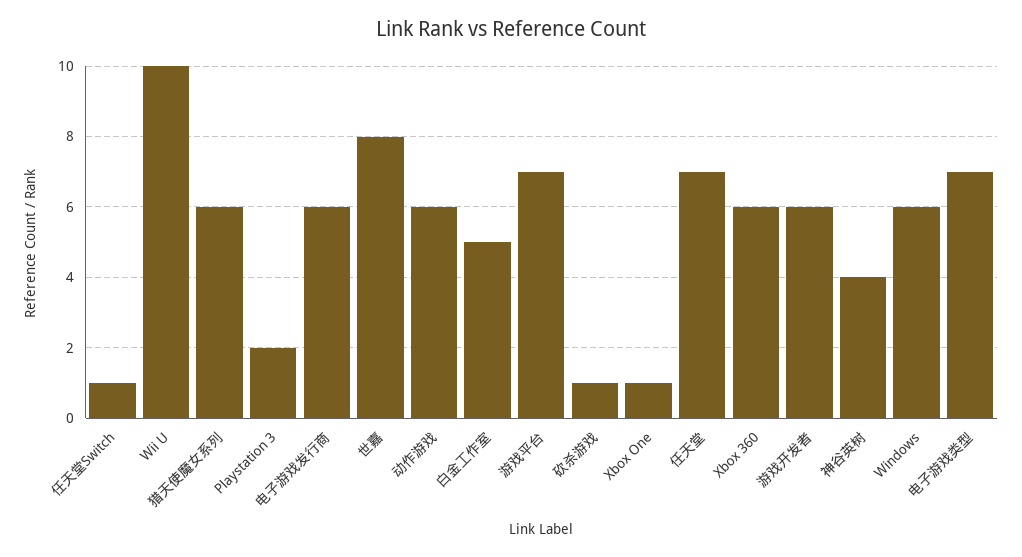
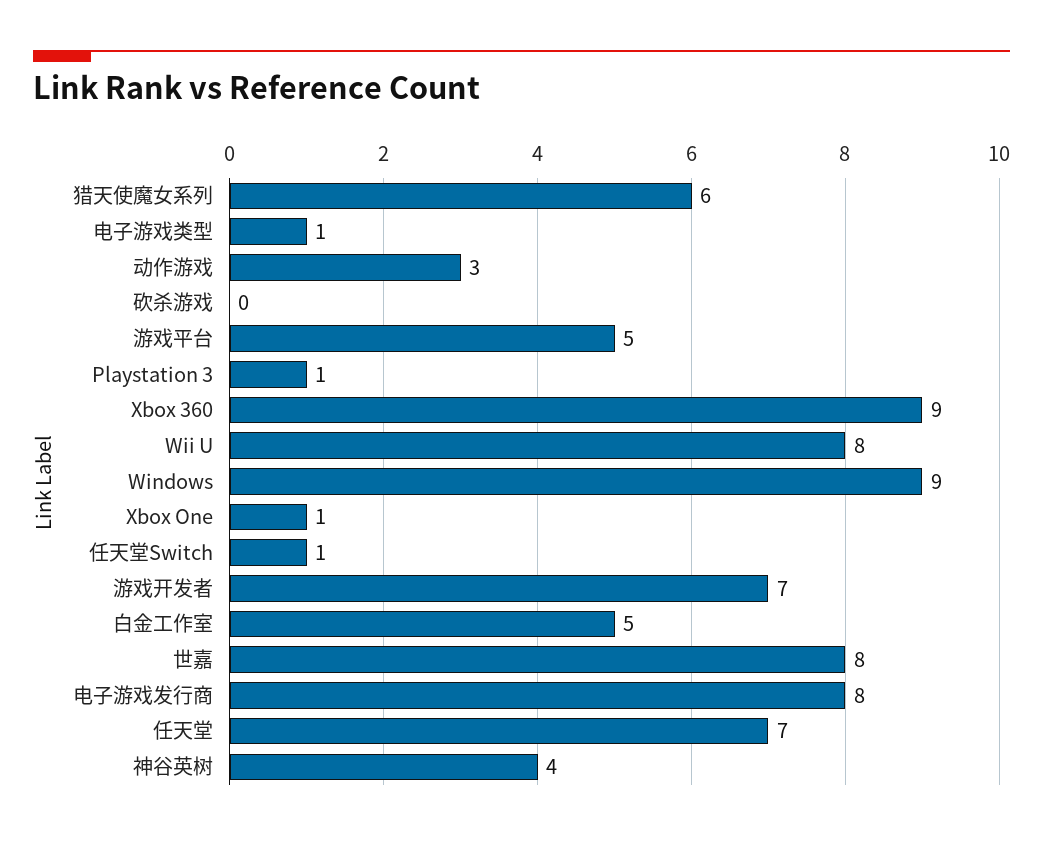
  {
    "任天堂Switch": 1,
-   "Wii U": 10,
+   "Wii U": 8,
    "猎天使魔女系列": 6,
-   "Playstation 3": 2,
+   "Playstation 3": 1,
-   "电子游戏发行商": 6,
+   "电子游戏发行商": 8,
    "世嘉": 8,
-   "动作游戏": 6,
+   "动作游戏": 3,
    "白金工作室": 5,
-   "游戏平台": 7,
+   "游戏平台": 5,
-   "砍杀游戏": 1,
+   "砍杀游戏": 0,
    "Xbox One": 1,
    "任天堂": 7,
-   "Xbox 360": 6,
+   "Xbox 360": 9,
-   "游戏开发者": 6,
+   "游戏开发者": 7,
    "神谷英树": 4,
-   "Windows": 6,
+   "Windows": 9,
-   "电子游戏类型": 7
+   "电子游戏类型": 1
  }

